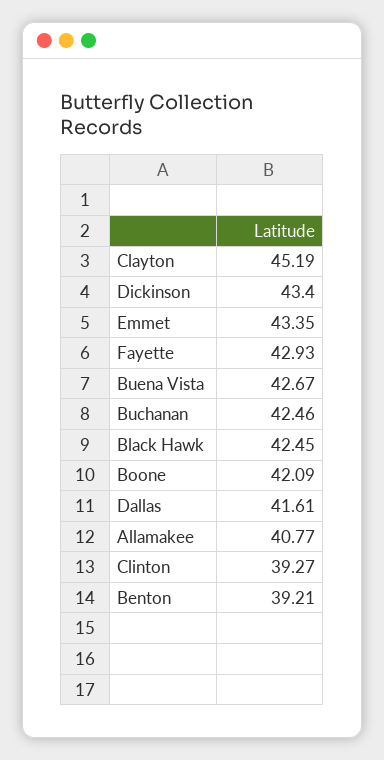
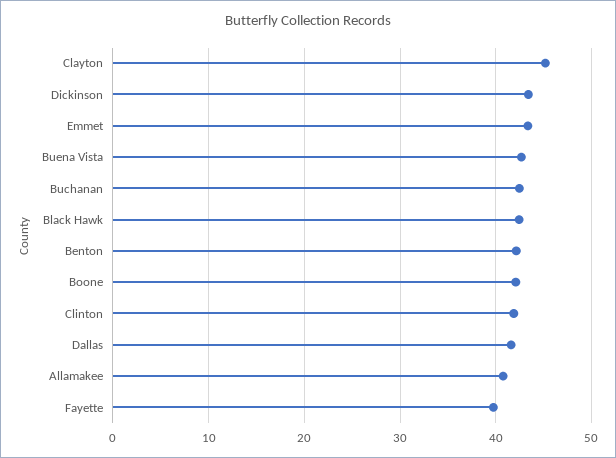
  {
    "Clayton": 45.19,
    "Dickinson": 43.4,
    "Emmet": 43.35,
-   "Fayette": 42.93,
+   "Fayette": 40,
    "Buena Vista": 42.67,
    "Buchanan": 42.46,
    "Black Hawk": 42.45,
    "Boone": 42.09,
    "Dallas": 41.61,
    "Allamakee": 40.77,
-   "Clinton": 39.27,
+   "Clinton": 42,
-   "Benton": 39.21
+   "Benton": 42
  }

